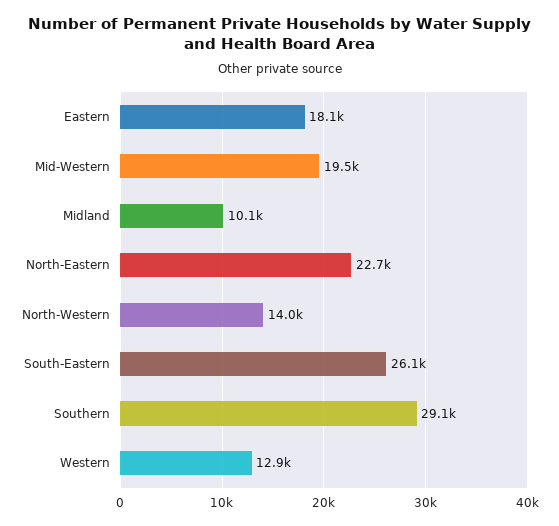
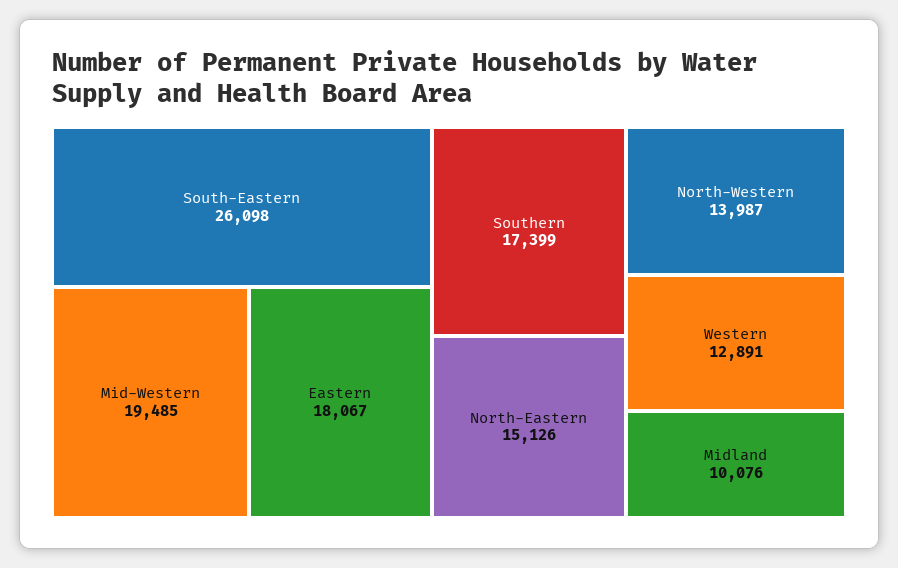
  {
    "Eastern": 18067,
    "Mid-Western": 19485,
    "Midland": 10076,
-   "North-Eastern": 22700,
+   "North-Eastern": 15126,
    "North-Western": 13987,
    "South-Eastern": 26098,
-   "Southern": 29100,
+   "Southern": 17399,
    "Western": 12891
  }

